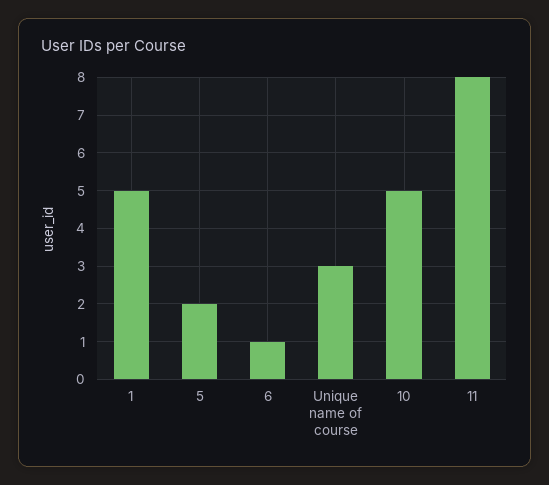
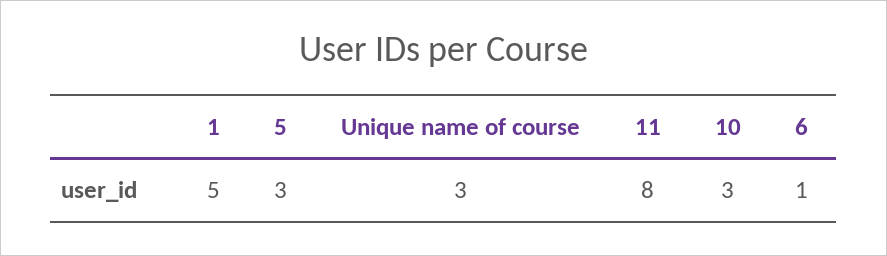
  {
    "1": 5,
-   "5": 2,
+   "5": 3,
    "6": 1,
    "Unique name of course": 3,
-   "10": 5,
+   "10": 3,
    "11": 8
  }

